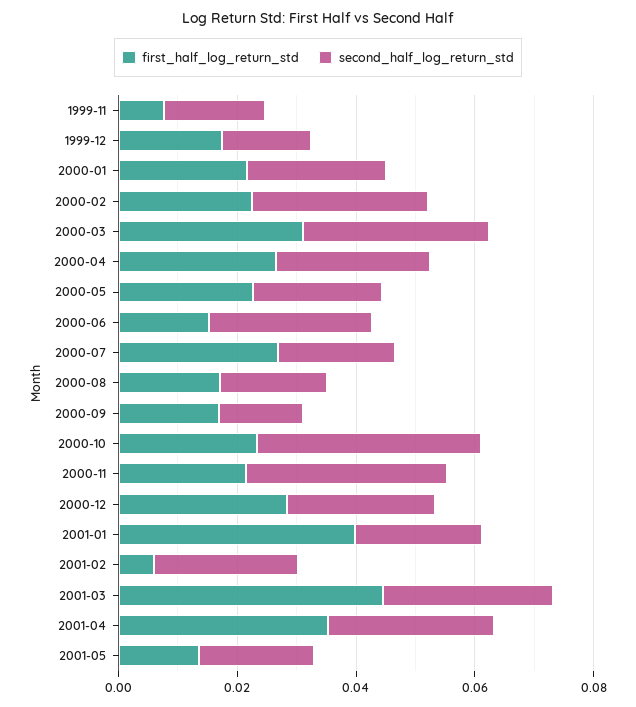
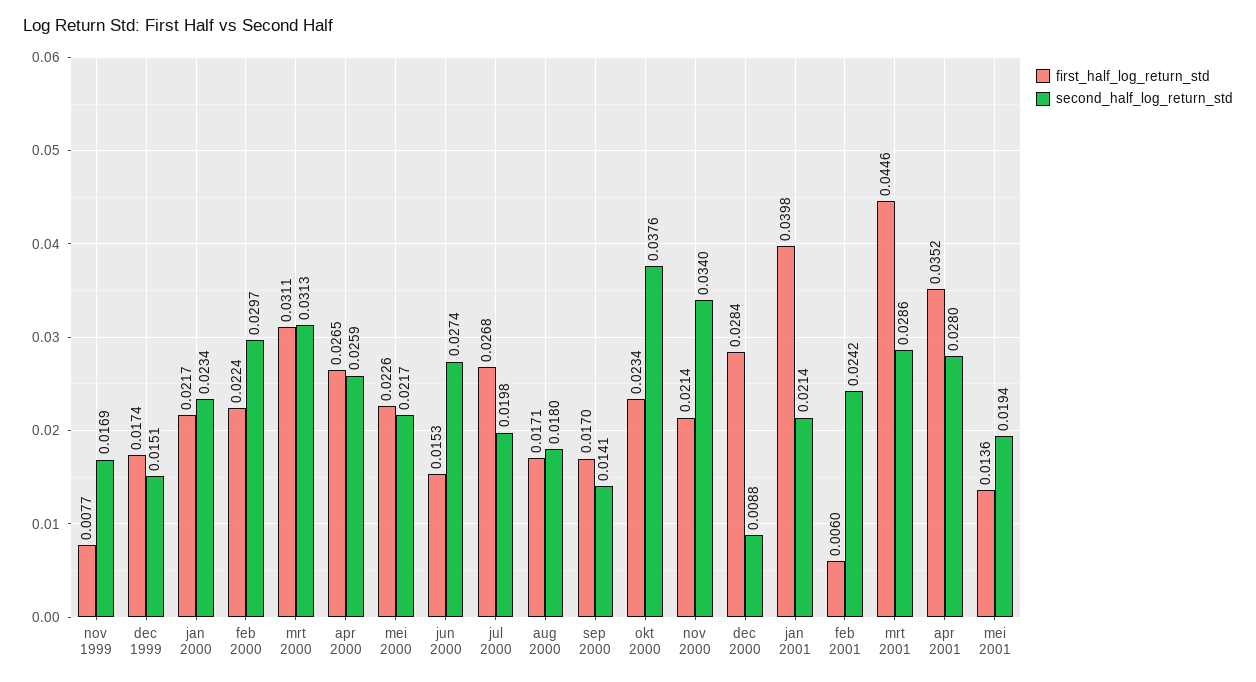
  {
    "first_half_log_return_std": {
      "1999-11": 0.0077,
      "1999-12": 0.0174,
      "2000-01": 0.0217,
      "2000-02": 0.0224,
      "2000-03": 0.0311,
      "2000-04": 0.0265,
      "2000-05": 0.0226,
      "2000-06": 0.0153,
      "2000-07": 0.0268,
      "2000-08": 0.0171,
      "2000-09": 0.017,
      "2000-10": 0.0234,
      "2000-11": 0.0214,
      "2000-12": 0.0284,
      "2001-01": 0.0398,
      "2001-02": 0.006,
      "2001-03": 0.0446,
      "2001-04": 0.0352,
      "2001-05": 0.0136
    },
    "second_half_log_return_std": {
      "1999-11": 0.0169,
      "1999-12": 0.0151,
      "2000-01": 0.0234,
      "2000-02": 0.0297,
      "2000-03": 0.0313,
      "2000-04": 0.0259,
      "2000-05": 0.0217,
      "2000-06": 0.0274,
      "2000-07": 0.0198,
      "2000-08": 0.018,
      "2000-09": 0.0141,
      "2000-10": 0.0376,
      "2000-11": 0.034,
-     "2000-12": 0.025,
+     "2000-12": 0.0088,
      "2001-01": 0.0214,
      "2001-02": 0.0242,
      "2001-03": 0.0286,
      "2001-04": 0.028,
      "2001-05": 0.0194
    }
  }

